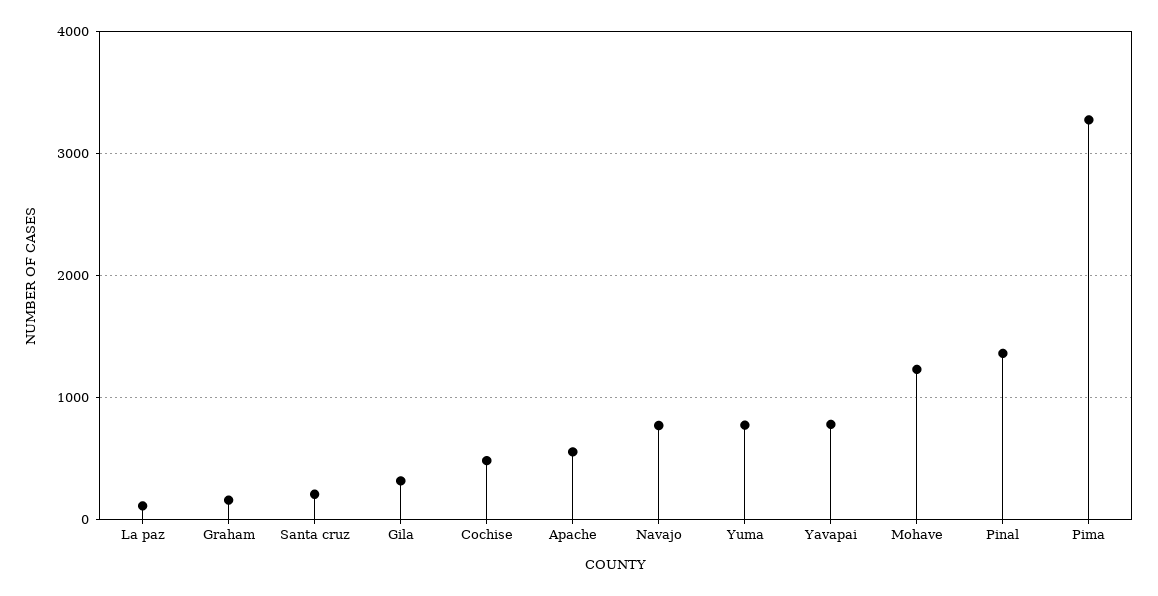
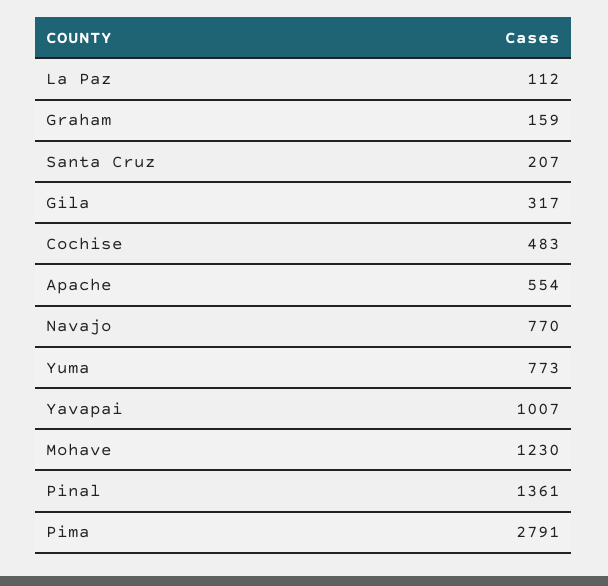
  {
    "La paz": 112,
    "Graham": 159,
    "Santa cruz": 207,
    "Gila": 317,
    "Cochise": 483,
    "Apache": 554,
    "Navajo": 770,
    "Yuma": 773,
-   "Yavapai": 800,
+   "Yavapai": 1007,
    "Mohave": 1230,
    "Pinal": 1361,
-   "Pima": 3300
+   "Pima": 2791
  }

